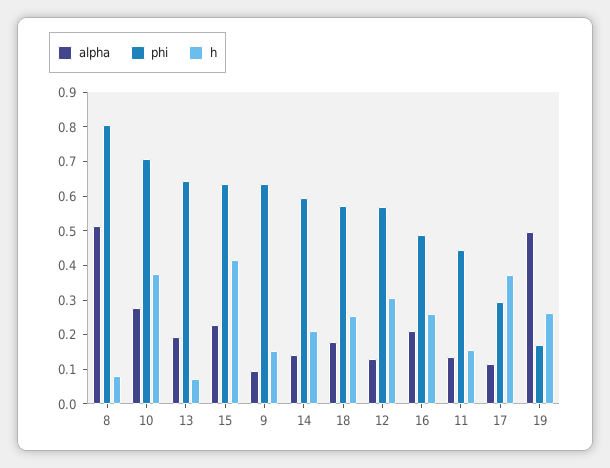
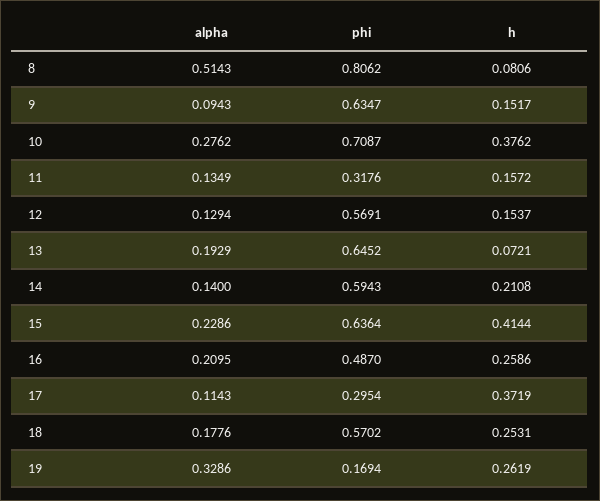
  {
    "alpha": {
      "8": 0.5143,
      "10": 0.2762,
      "13": 0.1929,
      "15": 0.2286,
      "9": 0.0943,
      "14": 0.14,
      "18": 0.1776,
      "12": 0.1294,
      "16": 0.2095,
      "11": 0.1349,
      "17": 0.1143,
-     "19": 0.5
+     "19": 0.3286
    },
    "phi": {
      "8": 0.8062,
      "10": 0.7087,
      "13": 0.6452,
      "15": 0.6364,
      "9": 0.6347,
      "14": 0.5943,
      "18": 0.5702,
      "12": 0.5691,
      "16": 0.487,
-     "11": 0.45,
+     "11": 0.3176,
      "17": 0.2954,
      "19": 0.1694
    },
    "h": {
      "8": 0.0806,
      "10": 0.3762,
      "13": 0.0721,
      "15": 0.4144,
      "9": 0.1517,
      "14": 0.2108,
      "18": 0.2531,
-     "12": 0.3,
+     "12": 0.1537,
      "16": 0.2586,
      "11": 0.1572,
      "17": 0.3719,
      "19": 0.2619
    }
  }

